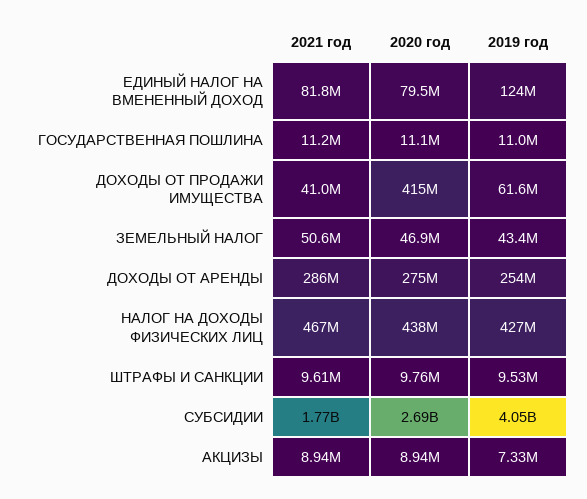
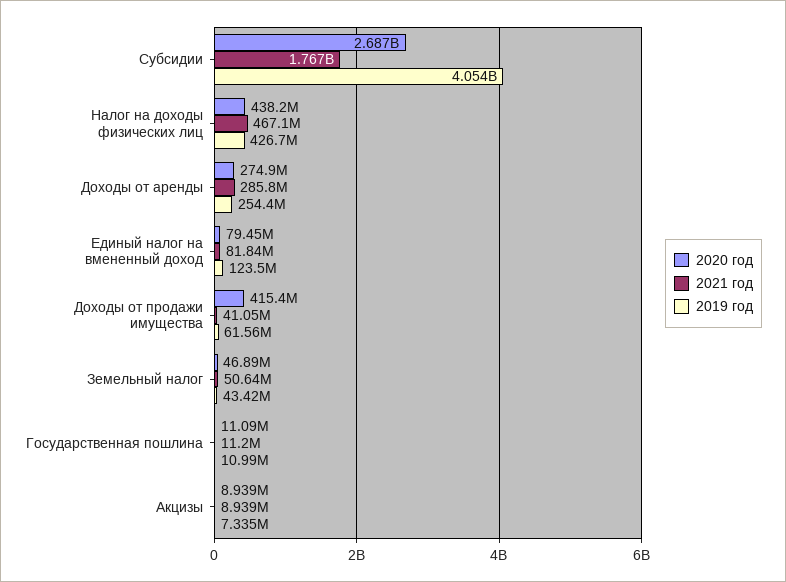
  {
    "2021 год": {
      "ЕДИНЫЙ НАЛОГ НА ВМЕНЕННЫЙ ДОХОД": 81840000,
      "ГОСУДАРСТВЕННАЯ ПОШЛИНА": 11200000,
      "ДОХОДЫ ОТ ПРОДАЖИ ИМУЩЕСТВА": 41050000,
      "ЗЕМЕЛЬНЫЙ НАЛОГ": 50640000,
      "ДОХОДЫ ОТ АРЕНДЫ": 285800000,
      "НАЛОГ НА ДОХОДЫ ФИЗИЧЕСКИХ ЛИЦ": 467100000,
-     "ШТРАФЫ И САНКЦИИ": 9610000,
      "СУБСИДИИ": 1767000000,
      "АКЦИЗЫ": 8939000
    },
    "2020 год": {
      "ЕДИНЫЙ НАЛОГ НА ВМЕНЕННЫЙ ДОХОД": 79450000,
      "ГОСУДАРСТВЕННАЯ ПОШЛИНА": 11090000,
      "ДОХОДЫ ОТ ПРОДАЖИ ИМУЩЕСТВА": 415400000,
      "ЗЕМЕЛЬНЫЙ НАЛОГ": 46890000,
      "ДОХОДЫ ОТ АРЕНДЫ": 274900000,
      "НАЛОГ НА ДОХОДЫ ФИЗИЧЕСКИХ ЛИЦ": 438200000,
-     "ШТРАФЫ И САНКЦИИ": 9760000,
      "СУБСИДИИ": 2687000000,
      "АКЦИЗЫ": 8939000
    },
    "2019 год": {
      "ЕДИНЫЙ НАЛОГ НА ВМЕНЕННЫЙ ДОХОД": 123500000,
      "ГОСУДАРСТВЕННАЯ ПОШЛИНА": 10990000,
      "ДОХОДЫ ОТ ПРОДАЖИ ИМУЩЕСТВА": 61560000,
      "ЗЕМЕЛЬНЫЙ НАЛОГ": 43420000,
      "ДОХОДЫ ОТ АРЕНДЫ": 254400000,
      "НАЛОГ НА ДОХОДЫ ФИЗИЧЕСКИХ ЛИЦ": 426700000,
-     "ШТРАФЫ И САНКЦИИ": 9530000,
      "СУБСИДИИ": 4054000000,
      "АКЦИЗЫ": 7335000
    }
  }

